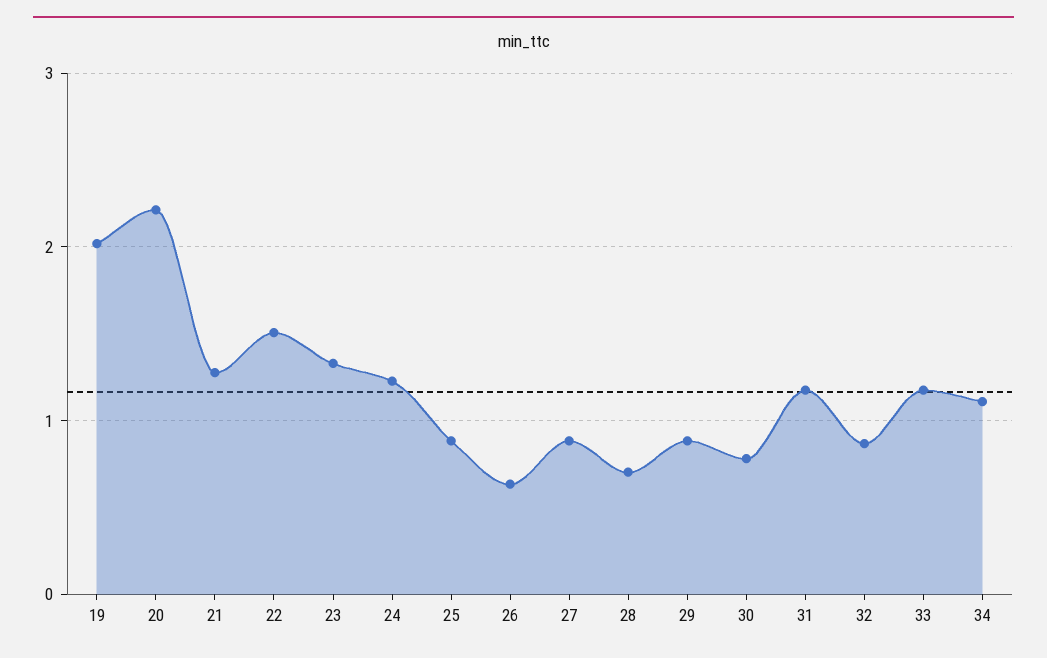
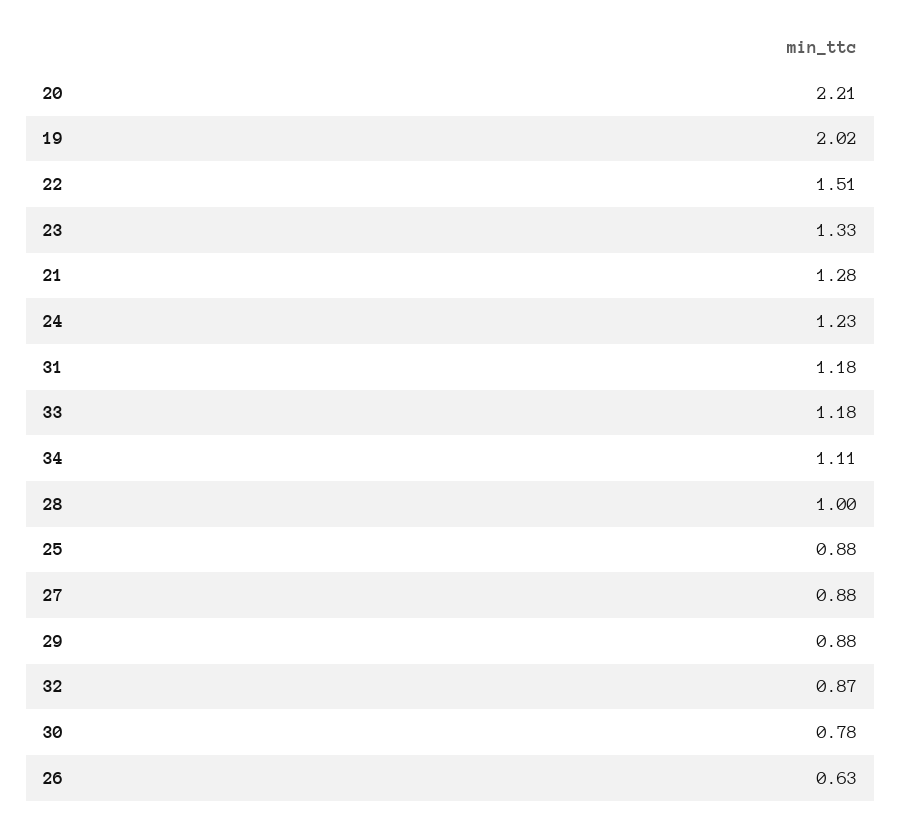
  {
    "19": 2.02,
    "20": 2.21,
    "21": 1.28,
    "22": 1.51,
    "23": 1.33,
    "24": 1.23,
    "25": 0.88,
    "26": 0.63,
    "27": 0.88,
-   "28": 0.7,
+   "28": 1,
    "29": 0.88,
    "30": 0.78,
    "31": 1.18,
    "32": 0.87,
    "33": 1.18,
    "34": 1.11
  }

